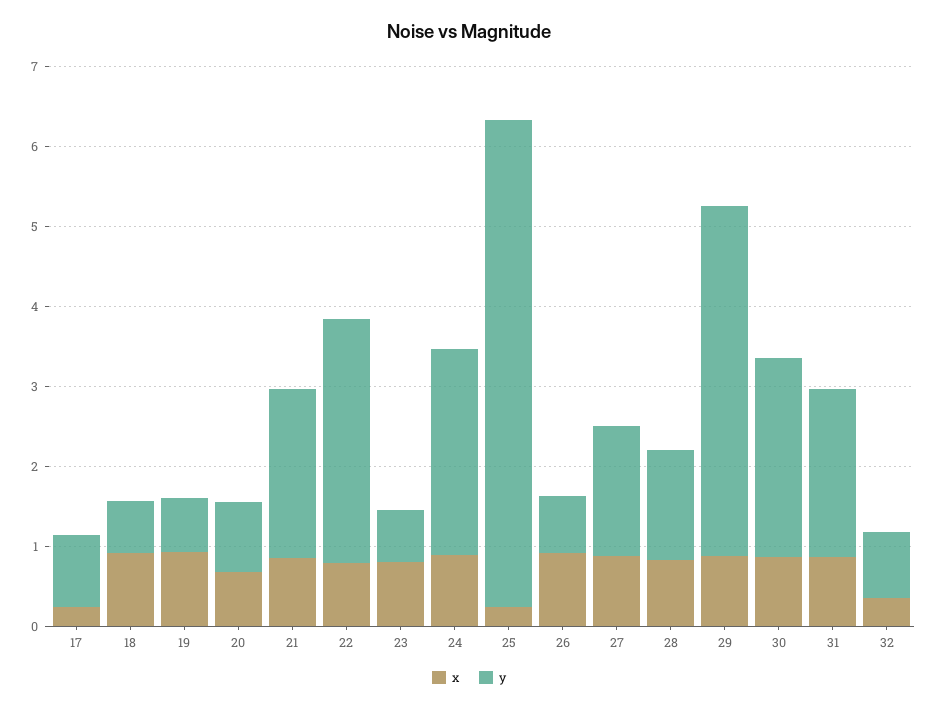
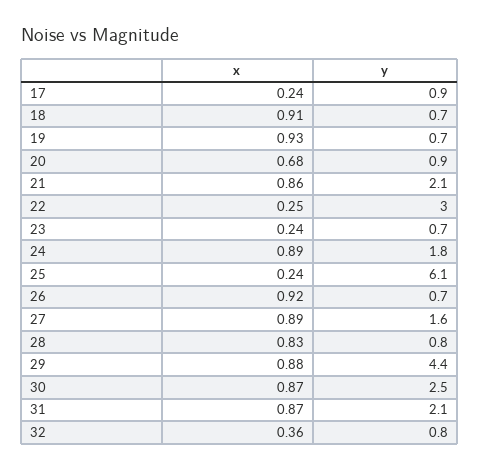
  {
    "x": {
      "17": 0.24,
      "18": 0.91,
      "19": 0.93,
      "20": 0.68,
      "21": 0.86,
-     "22": 0.8,
+     "22": 0.25,
-     "23": 0.8,
+     "23": 0.24,
      "24": 0.89,
      "25": 0.24,
      "26": 0.92,
      "27": 0.89,
      "28": 0.83,
      "29": 0.88,
      "30": 0.87,
      "31": 0.87,
      "32": 0.36
    },
    "y": {
      "17": 0.9,
      "18": 0.7,
      "19": 0.7,
      "20": 0.9,
      "21": 2.1,
      "22": 3,
      "23": 0.7,
-     "24": 2.6,
+     "24": 1.8,
      "25": 6.1,
      "26": 0.7,
      "27": 1.6,
-     "28": 1.4,
+     "28": 0.8,
      "29": 4.4,
      "30": 2.5,
      "31": 2.1,
      "32": 0.8
    }
  }

